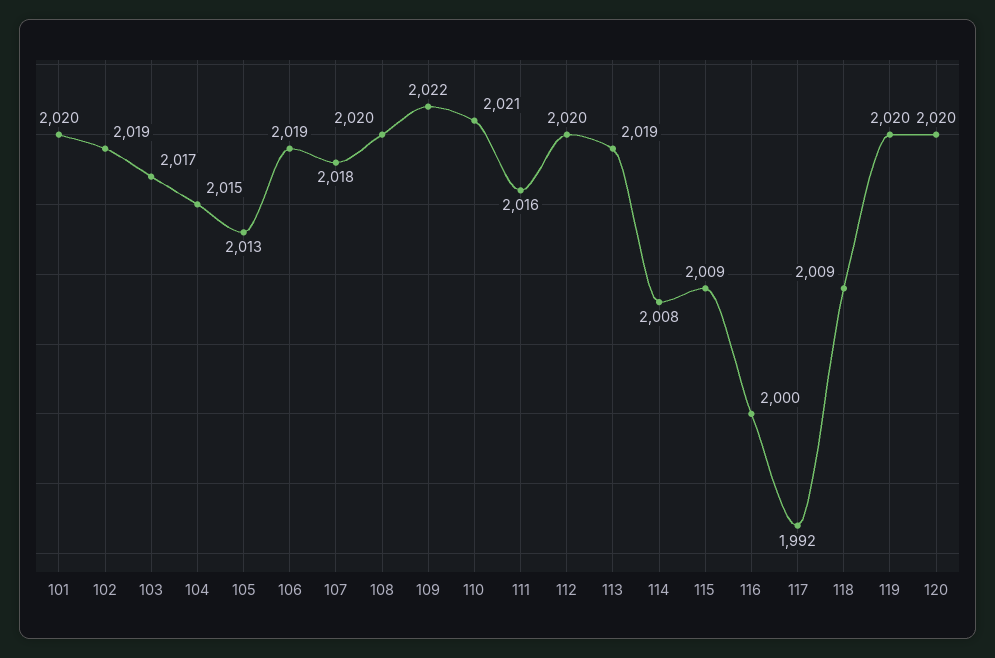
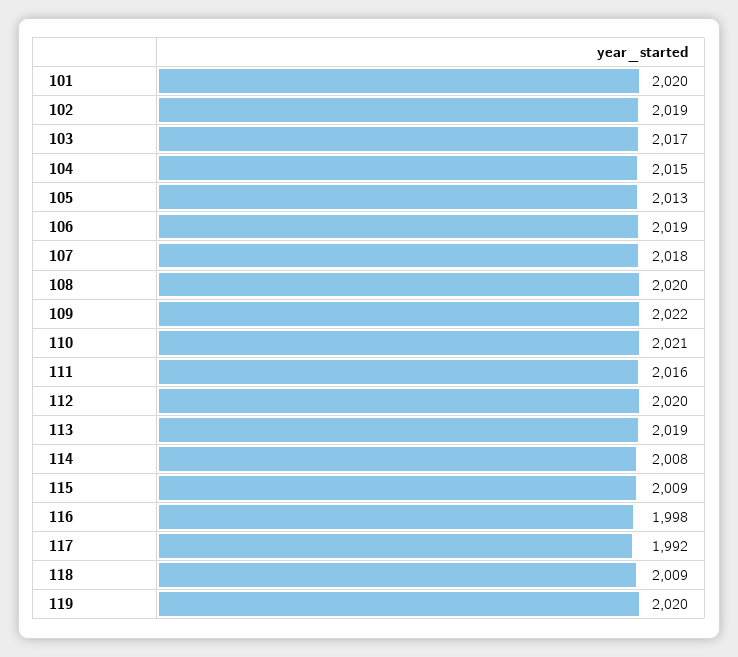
  {
    "101": 2020,
    "102": 2019,
    "103": 2017,
    "104": 2015,
    "105": 2013,
    "106": 2019,
    "107": 2018,
    "108": 2020,
    "109": 2022,
    "110": 2021,
    "111": 2016,
    "112": 2020,
    "113": 2019,
    "114": 2008,
    "115": 2009,
-   "116": 2000,
+   "116": 1998,
    "117": 1992,
    "118": 2009,
-   "119": 2020,
+   "119": 2020
-   "120": 2020
  }

